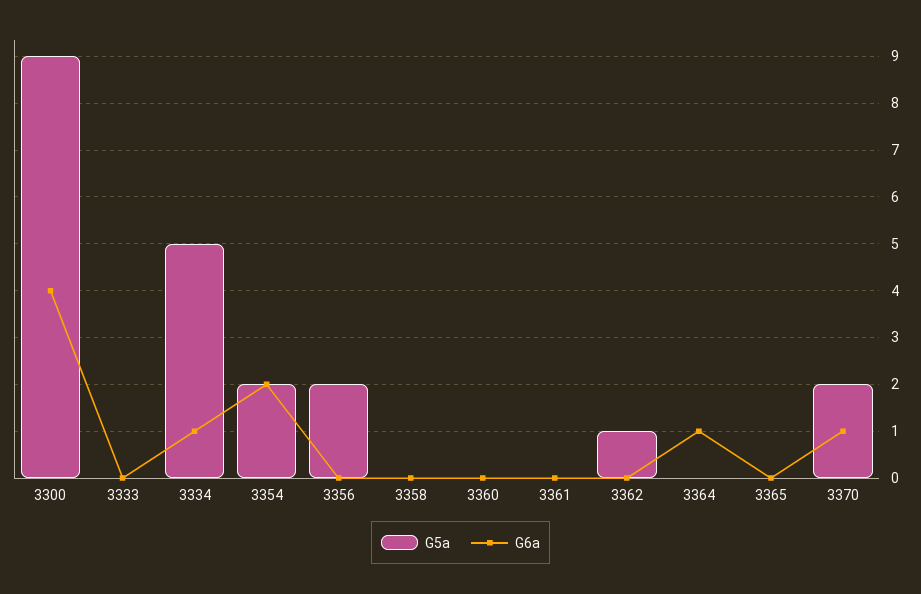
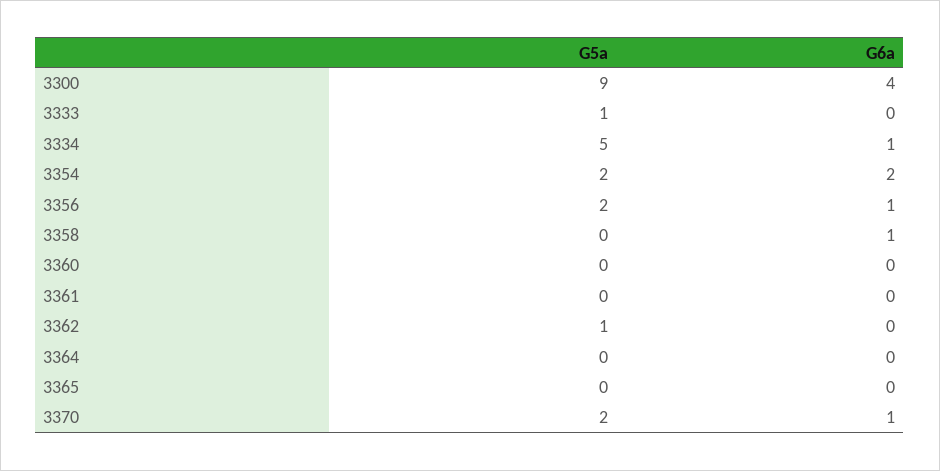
  {
    "G5a": {
      "3300": 9,
-     "3333": 0,
+     "3333": 1,
      "3334": 5,
      "3354": 2,
      "3356": 2,
      "3358": 0,
      "3360": 0,
      "3361": 0,
      "3362": 1,
      "3364": 0,
      "3365": 0,
      "3370": 2
    },
    "G6a": {
      "3300": 4,
      "3333": 0,
      "3334": 1,
      "3354": 2,
-     "3356": 0,
+     "3356": 1,
-     "3358": 0,
+     "3358": 1,
      "3360": 0,
      "3361": 0,
      "3362": 0,
-     "3364": 1,
+     "3364": 0,
      "3365": 0,
      "3370": 1
    }
  }

